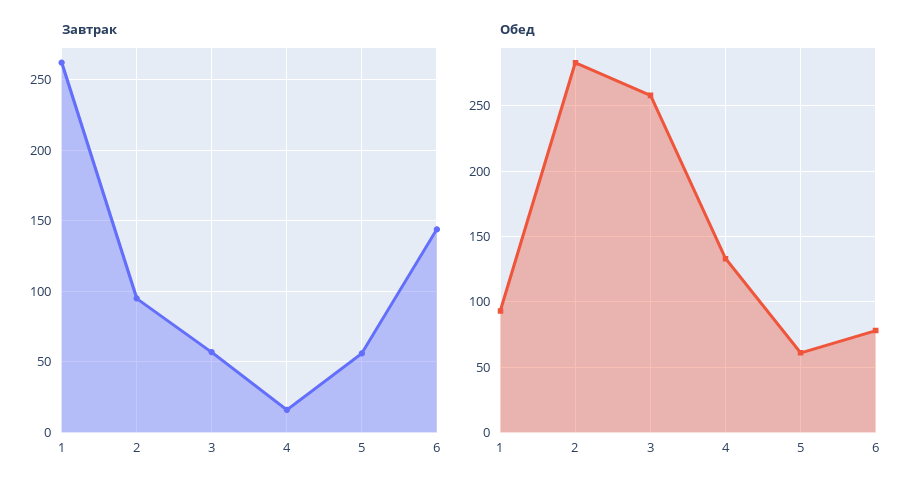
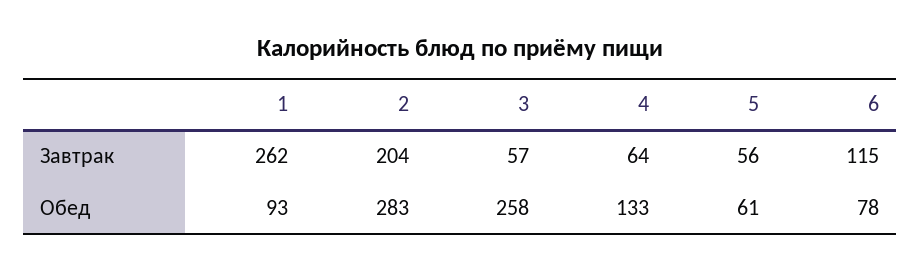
  {
    "Завтрак": {
      "1": 262,
-     "2": 95,
+     "2": 204,
      "3": 57,
-     "4": 15,
+     "4": 64,
      "5": 56,
-     "6": 145
+     "6": 115
    },
    "Обед": {
      "1": 93,
      "2": 283,
      "3": 258,
      "4": 133,
      "5": 61,
      "6": 78
    }
  }

